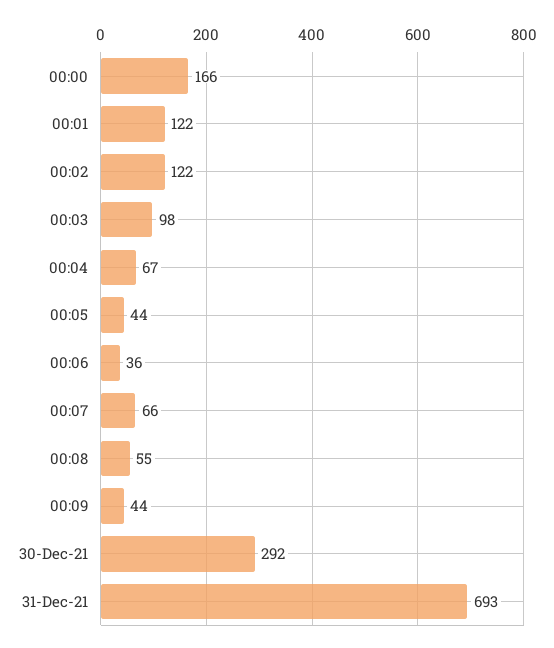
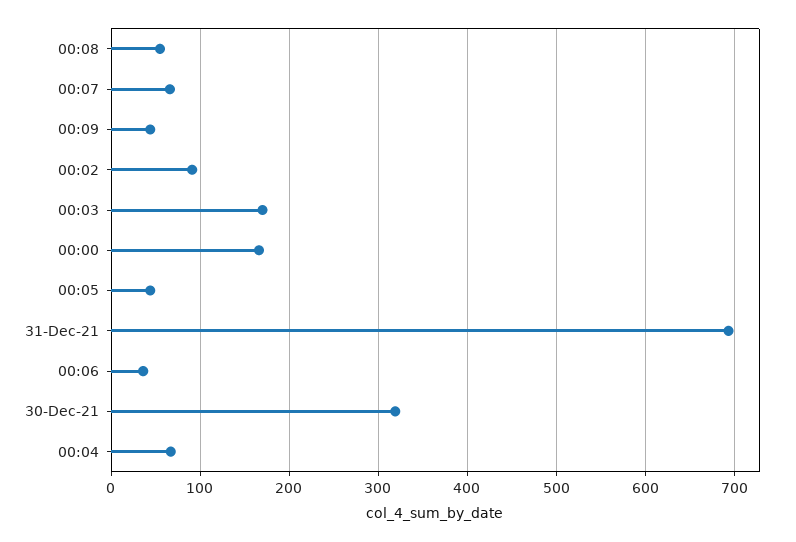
  {
    "00:00": 166,
-   "00:01": 122,
-   "00:02": 122,
+   "00:02": 90,
-   "00:03": 98,
+   "00:03": 170,
    "00:04": 67,
    "00:05": 44,
    "00:06": 36,
    "00:07": 66,
    "00:08": 55,
    "00:09": 44,
-   "30-Dec-21": 292,
+   "30-Dec-21": 320,
    "31-Dec-21": 693
  }

